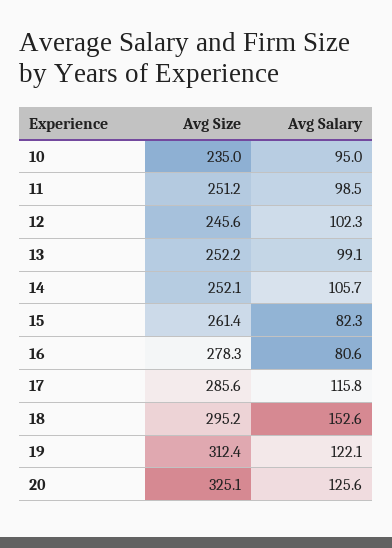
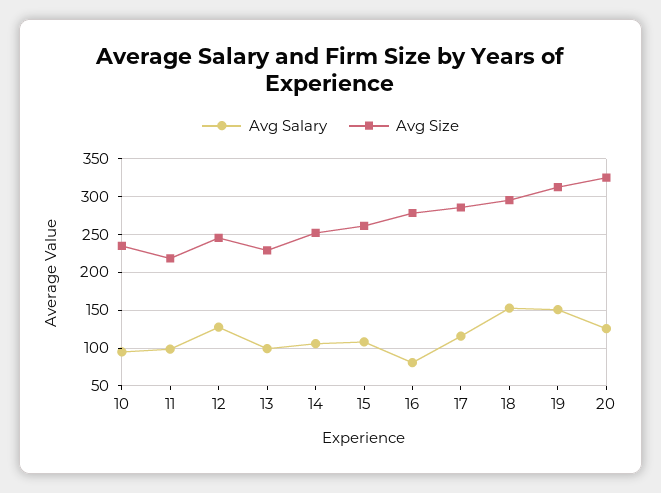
  {
    "Avg Size": {
      "10": 235,
-     "11": 251.2,
+     "11": 220,
      "12": 245.6,
-     "13": 252.2,
+     "13": 230,
      "14": 252.1,
      "15": 261.4,
      "16": 278.3,
      "17": 285.6,
      "18": 295.2,
      "19": 312.4,
      "20": 325.1
    },
    "Avg Salary": {
      "10": 95,
      "11": 98.5,
-     "12": 102.3,
+     "12": 130,
      "13": 99.1,
      "14": 105.7,
-     "15": 82.3,
+     "15": 110,
      "16": 80.6,
      "17": 115.8,
      "18": 152.6,
-     "19": 122.1,
+     "19": 150,
      "20": 125.6
    }
  }

